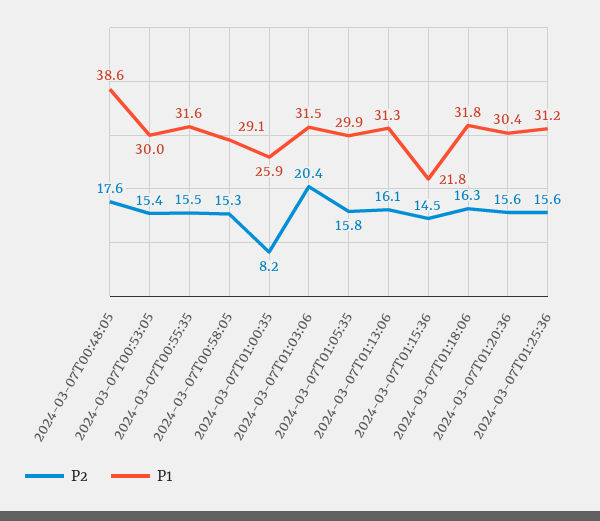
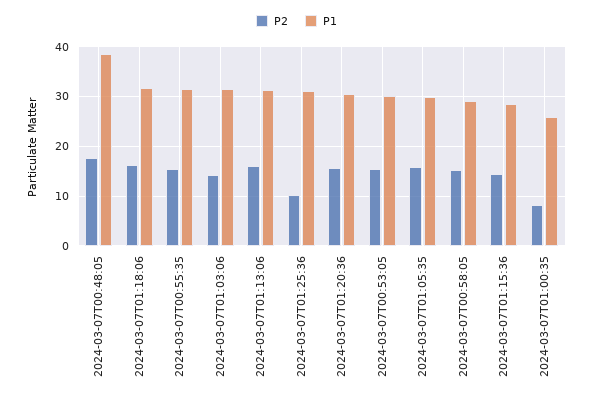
  {
    "P2": {
      "2024-03-07T00:48:05": 17.6,
      "2024-03-07T00:53:05": 15.4,
      "2024-03-07T00:55:35": 15.5,
      "2024-03-07T00:58:05": 15.3,
      "2024-03-07T01:00:35": 8.2,
-     "2024-03-07T01:03:06": 20.4,
+     "2024-03-07T01:03:06": 14,
      "2024-03-07T01:05:35": 15.8,
      "2024-03-07T01:13:06": 16.1,
      "2024-03-07T01:15:36": 14.5,
      "2024-03-07T01:18:06": 16.3,
      "2024-03-07T01:20:36": 15.6,
-     "2024-03-07T01:25:36": 15.6
+     "2024-03-07T01:25:36": 10
    },
    "P1": {
      "2024-03-07T00:48:05": 38.6,
      "2024-03-07T00:53:05": 30,
      "2024-03-07T00:55:35": 31.6,
      "2024-03-07T00:58:05": 29.1,
      "2024-03-07T01:00:35": 25.9,
      "2024-03-07T01:03:06": 31.5,
      "2024-03-07T01:05:35": 29.9,
      "2024-03-07T01:13:06": 31.3,
-     "2024-03-07T01:15:36": 21.8,
+     "2024-03-07T01:15:36": 28,
      "2024-03-07T01:18:06": 31.8,
      "2024-03-07T01:20:36": 30.4,
      "2024-03-07T01:25:36": 31.2
    }
  }

